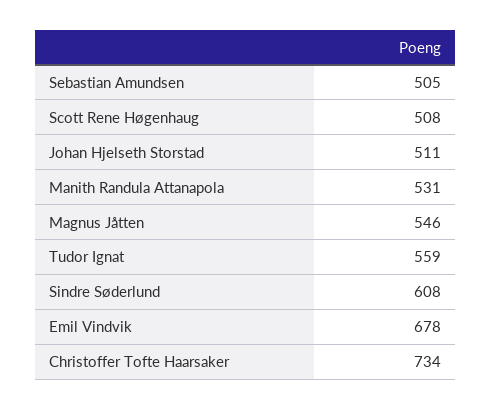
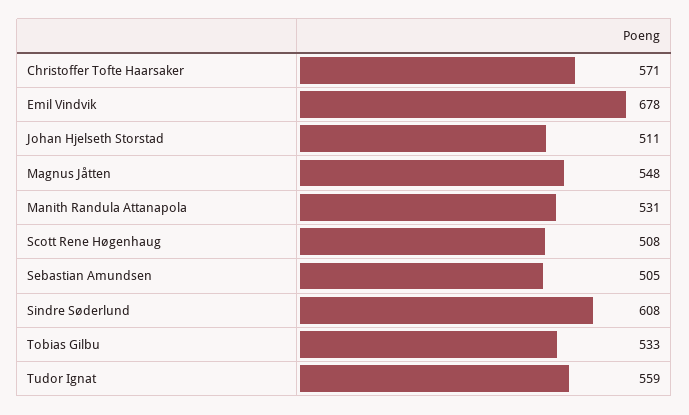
  {
    "Sebastian Amundsen": 505,
    "Scott Rene Høgenhaug": 508,
    "Johan Hjelseth Storstad": 511,
    "Manith Randula Attanapola": 531,
-   "Magnus Jåtten": 546,
+   "Magnus Jåtten": 548,
    "Tudor Ignat": 559,
    "Sindre Søderlund": 608,
    "Emil Vindvik": 678,
-   "Christoffer Tofte Haarsaker": 734
+   "Christoffer Tofte Haarsaker": 571,
+   "Tobias Gilbu": 533
  }

